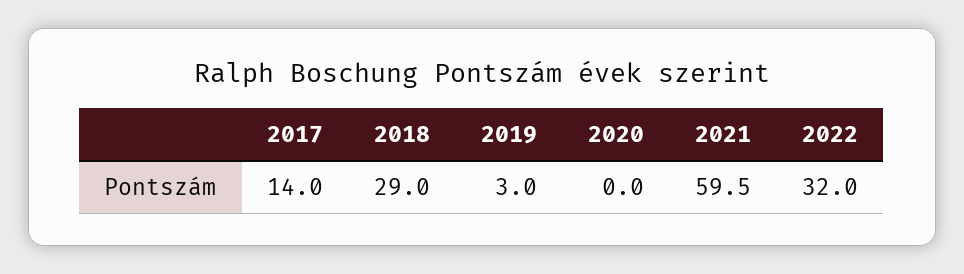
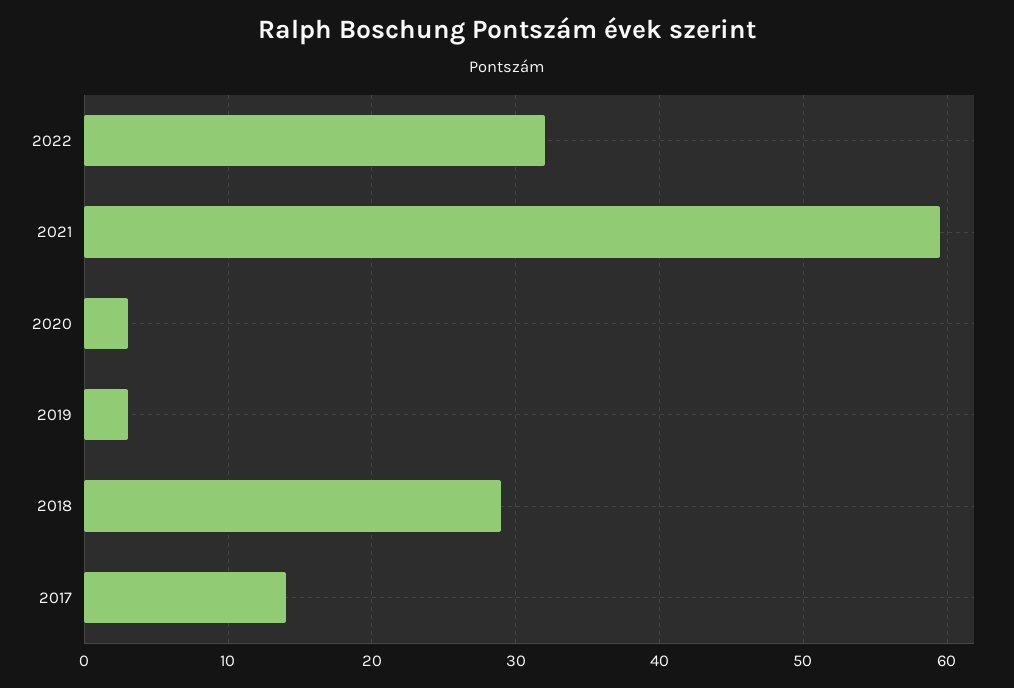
  {
    "2017": 14,
    "2018": 29,
    "2019": 3,
-   "2020": 0,
+   "2020": 3,
    "2021": 59.5,
    "2022": 32
  }

